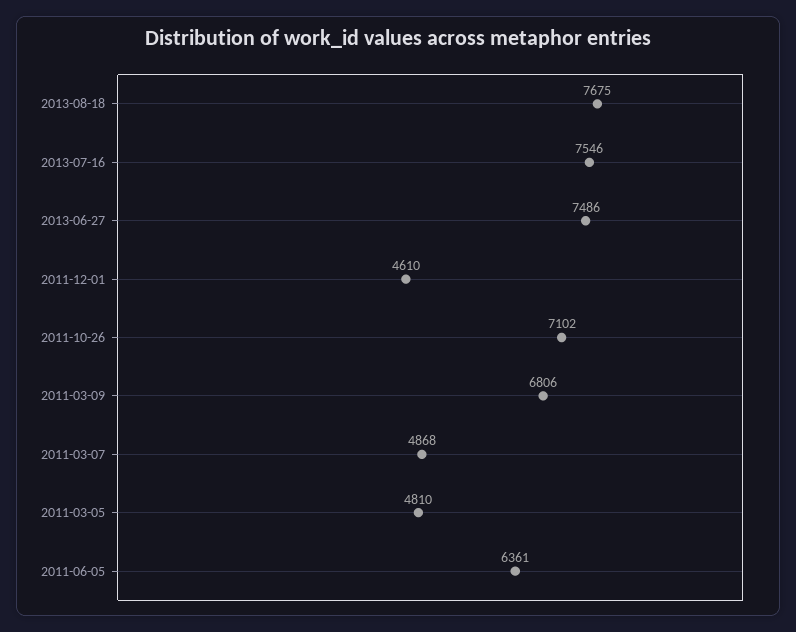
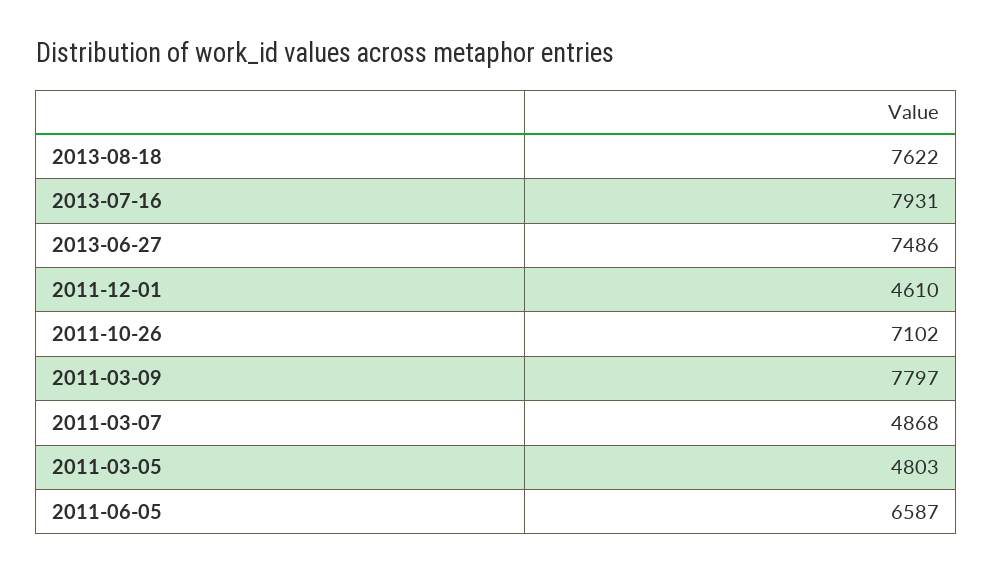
  {
-   "2013-08-18": 7675,
+   "2013-08-18": 7622,
-   "2013-07-16": 7546,
+   "2013-07-16": 7931,
    "2013-06-27": 7486,
    "2011-12-01": 4610,
    "2011-10-26": 7102,
-   "2011-03-09": 6806,
+   "2011-03-09": 7797,
    "2011-03-07": 4868,
-   "2011-03-05": 4810,
+   "2011-03-05": 4803,
-   "2011-06-05": 6361
+   "2011-06-05": 6587
  }

